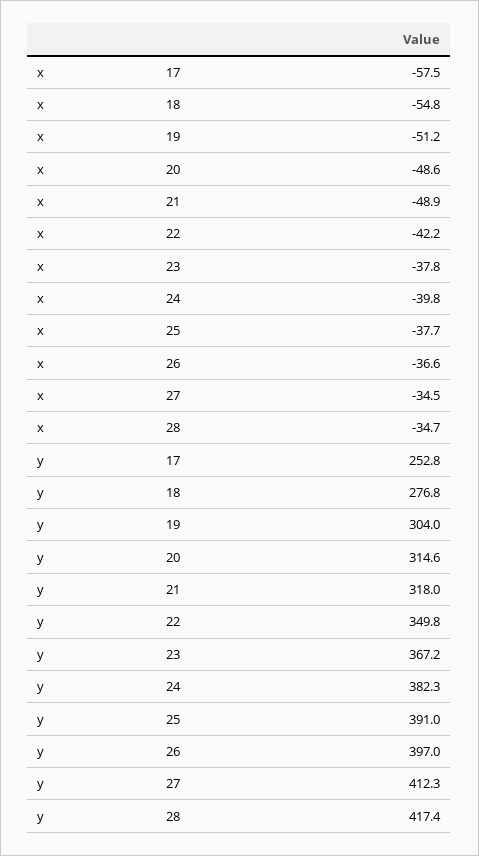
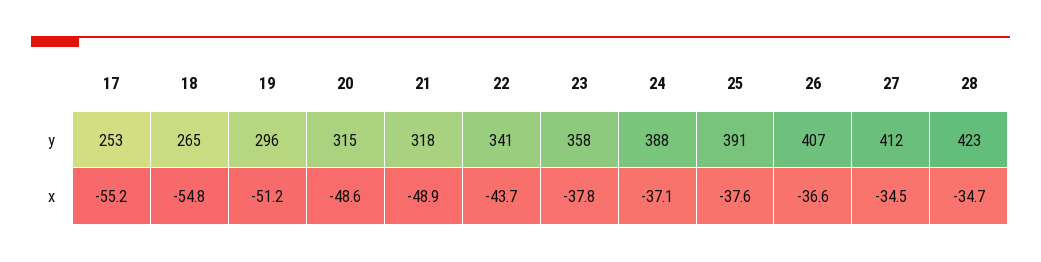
  {
    "x": {
-     "17": -57.5,
+     "17": -55.2,
      "18": -54.8,
      "19": -51.2,
      "20": -48.6,
      "21": -48.9,
-     "22": -42.2,
+     "22": -43.7,
      "23": -37.8,
-     "24": -39.8,
+     "24": -37.1,
-     "25": -37.7,
+     "25": -37.6,
      "26": -36.6,
      "27": -34.5,
      "28": -34.7
    },
    "y": {
      "17": 252.8,
-     "18": 276.8,
+     "18": 265,
-     "19": 304,
+     "19": 296,
      "20": 314.6,
      "21": 318,
-     "22": 349.8,
+     "22": 341,
-     "23": 367.2,
+     "23": 358,
-     "24": 382.3,
+     "24": 388,
      "25": 391,
-     "26": 397,
+     "26": 407,
      "27": 412.3,
-     "28": 417.4
+     "28": 423
    }
  }

